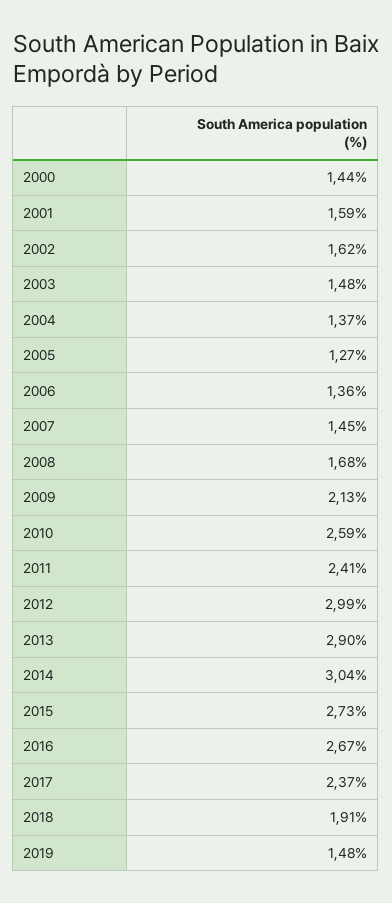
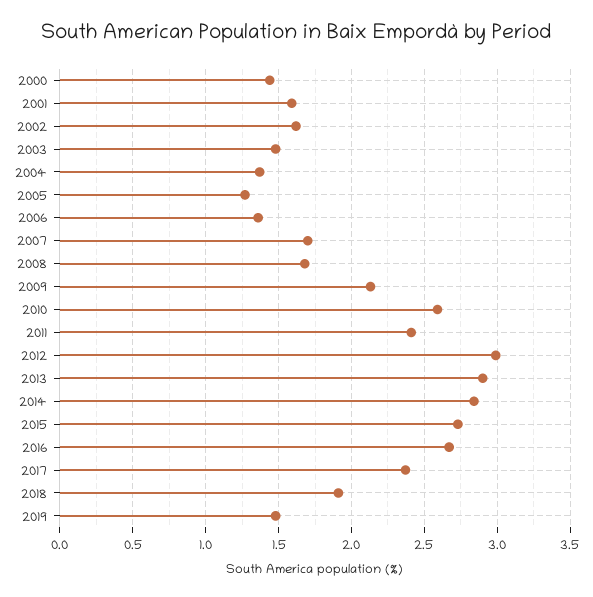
  {
    "2000": 1.44,
    "2001": 1.59,
    "2002": 1.62,
    "2003": 1.48,
    "2004": 1.37,
    "2005": 1.27,
    "2006": 1.36,
-   "2007": 1.45,
+   "2007": 1.7,
    "2008": 1.68,
    "2009": 2.13,
    "2010": 2.59,
    "2011": 2.41,
    "2012": 2.99,
    "2013": 2.9,
-   "2014": 3.04,
+   "2014": 2.85,
    "2015": 2.73,
    "2016": 2.67,
    "2017": 2.37,
    "2018": 1.91,
    "2019": 1.48
  }

